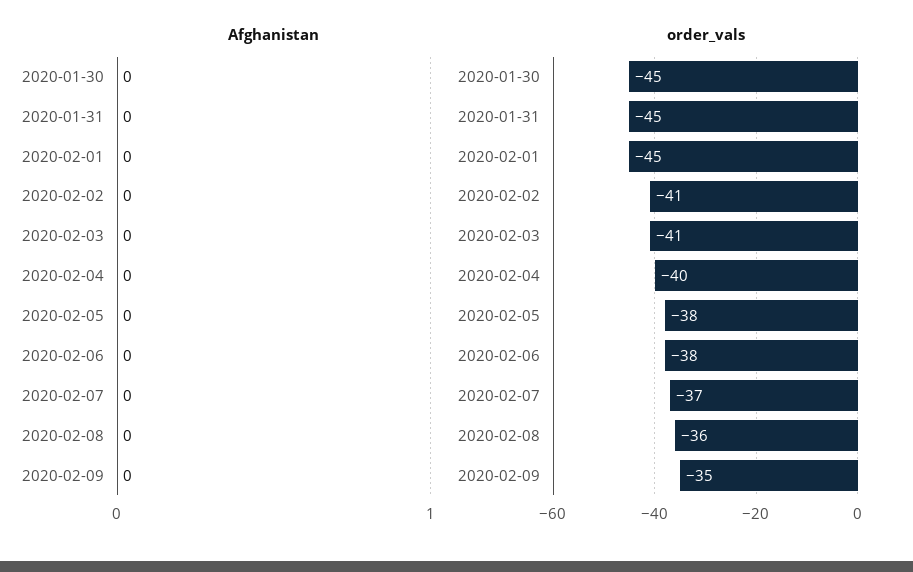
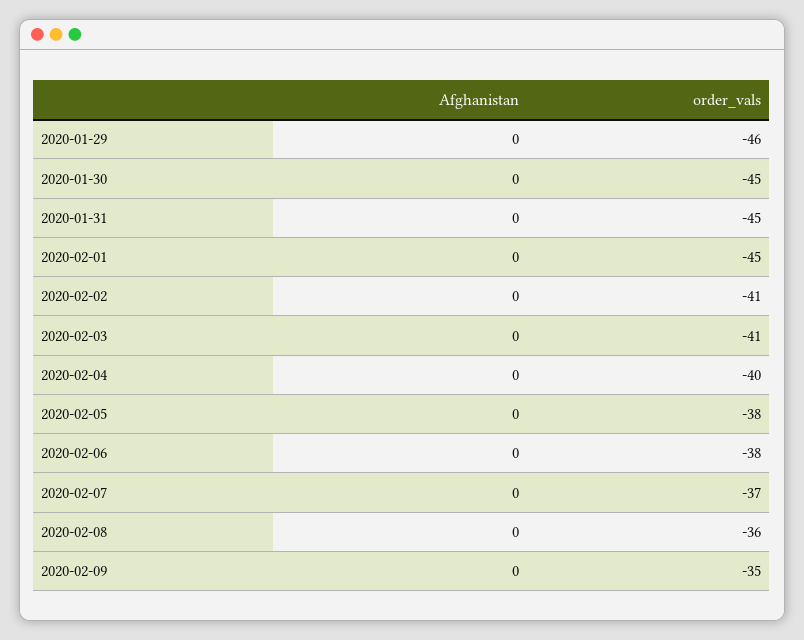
  {
    "Afghanistan": {
      "2020-01-30": 0,
      "2020-01-31": 0,
      "2020-02-01": 0,
      "2020-02-02": 0,
      "2020-02-03": 0,
      "2020-02-04": 0,
      "2020-02-05": 0,
      "2020-02-06": 0,
      "2020-02-07": 0,
      "2020-02-08": 0,
-     "2020-02-09": 0
+     "2020-02-09": 0,
+     "2020-01-29": 0
    },
    "order_vals": {
      "2020-01-30": -45,
      "2020-01-31": -45,
      "2020-02-01": -45,
      "2020-02-02": -41,
      "2020-02-03": -41,
      "2020-02-04": -40,
      "2020-02-05": -38,
      "2020-02-06": -38,
      "2020-02-07": -37,
      "2020-02-08": -36,
-     "2020-02-09": -35
+     "2020-02-09": -35,
+     "2020-01-29": -46
    }
  }

